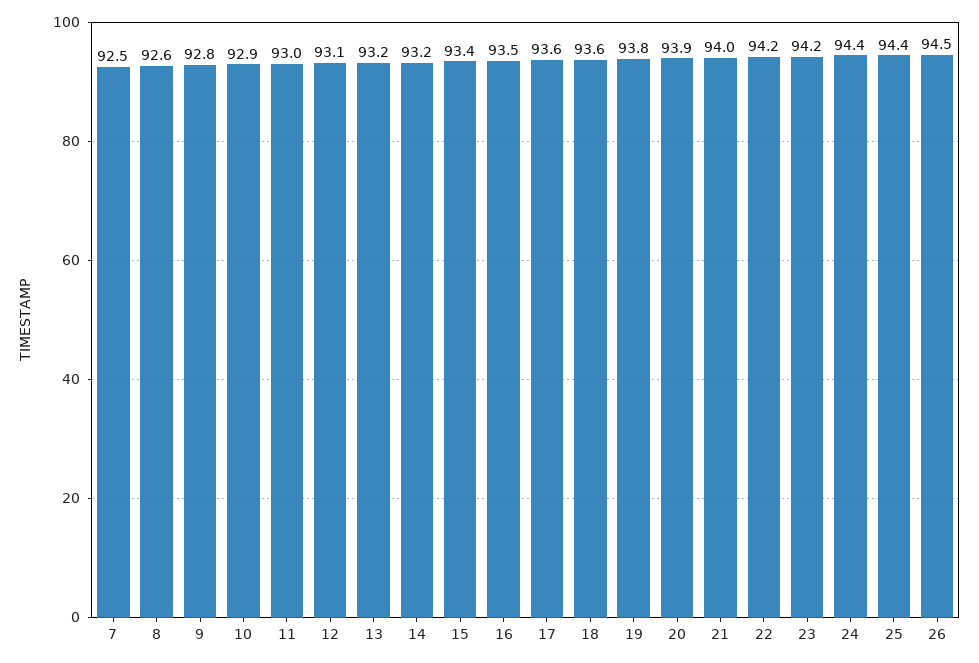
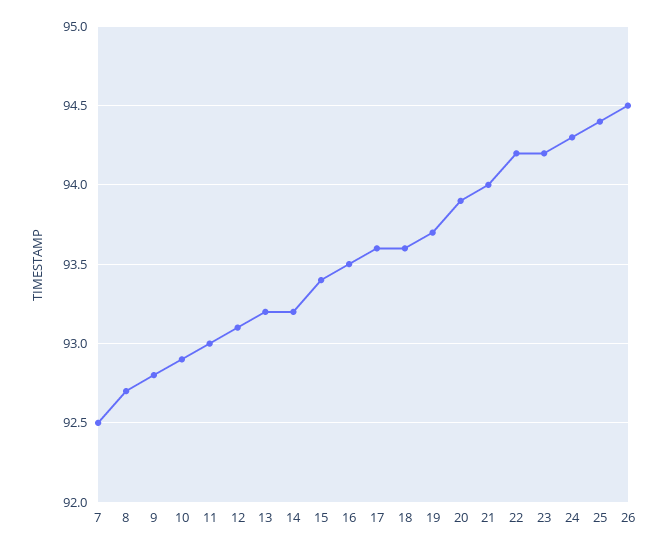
  {
    "7": 92.5,
-   "8": 92.6,
+   "8": 92.7,
    "9": 92.8,
    "10": 92.9,
    "11": 93,
    "12": 93.1,
    "13": 93.2,
    "14": 93.2,
    "15": 93.4,
    "16": 93.5,
    "17": 93.6,
    "18": 93.6,
-   "19": 93.8,
+   "19": 93.7,
    "20": 93.9,
    "21": 94,
    "22": 94.2,
    "23": 94.2,
-   "24": 94.4,
+   "24": 94.3,
    "25": 94.4,
    "26": 94.5
  }

